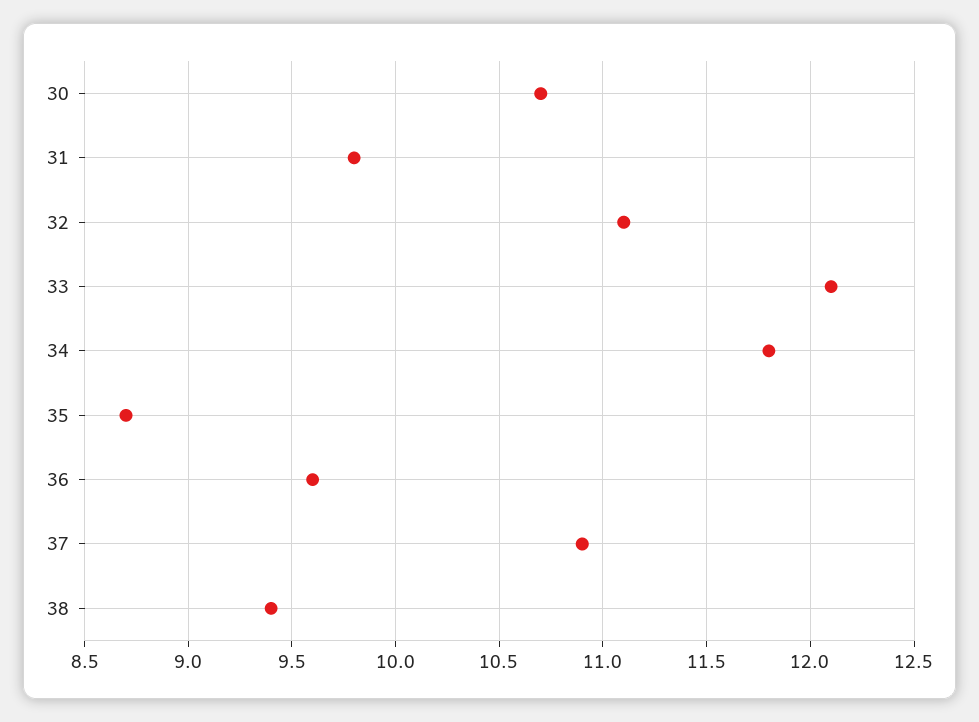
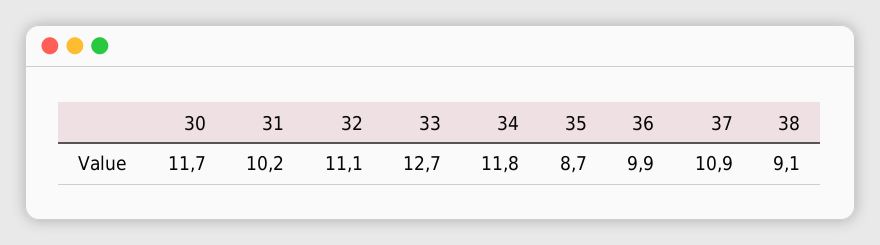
  {
-   "30": 10.7,
+   "30": 11.7,
-   "31": 9.8,
+   "31": 10.2,
    "32": 11.1,
-   "33": 12.1,
+   "33": 12.7,
    "34": 11.8,
    "35": 8.7,
-   "36": 9.6,
+   "36": 9.9,
    "37": 10.9,
-   "38": 9.4
+   "38": 9.1
  }

